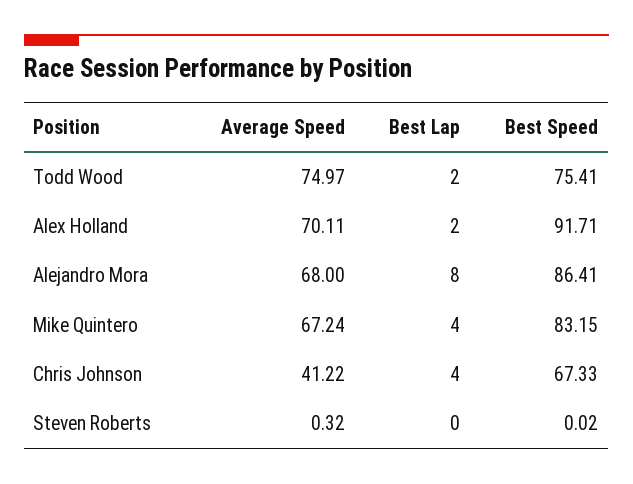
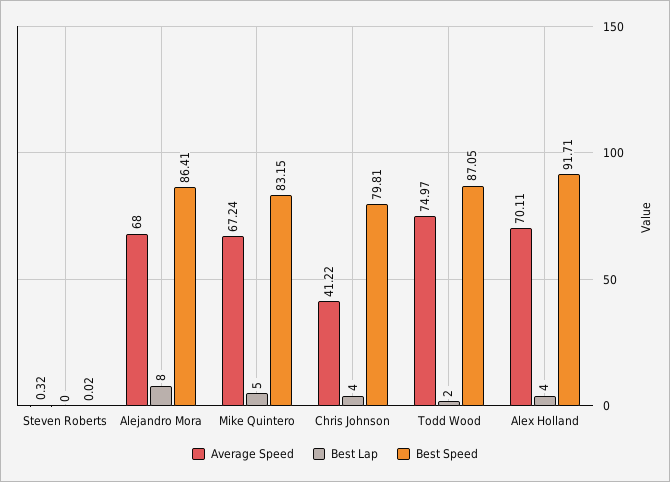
  {
    "Average Speed": {
      "Todd Wood": 74.97,
      "Alex Holland": 70.11,
      "Alejandro Mora": 68,
      "Mike Quintero": 67.24,
      "Chris Johnson": 41.22,
      "Steven Roberts": 0.32
    },
    "Best Lap": {
      "Todd Wood": 2,
-     "Alex Holland": 2,
+     "Alex Holland": 4,
      "Alejandro Mora": 8,
-     "Mike Quintero": 4,
+     "Mike Quintero": 5,
      "Chris Johnson": 4,
      "Steven Roberts": 0
    },
    "Best Speed": {
-     "Todd Wood": 75.41,
+     "Todd Wood": 87.05,
      "Alex Holland": 91.71,
      "Alejandro Mora": 86.41,
      "Mike Quintero": 83.15,
-     "Chris Johnson": 67.33,
+     "Chris Johnson": 79.81,
      "Steven Roberts": 0.02
    }
  }

